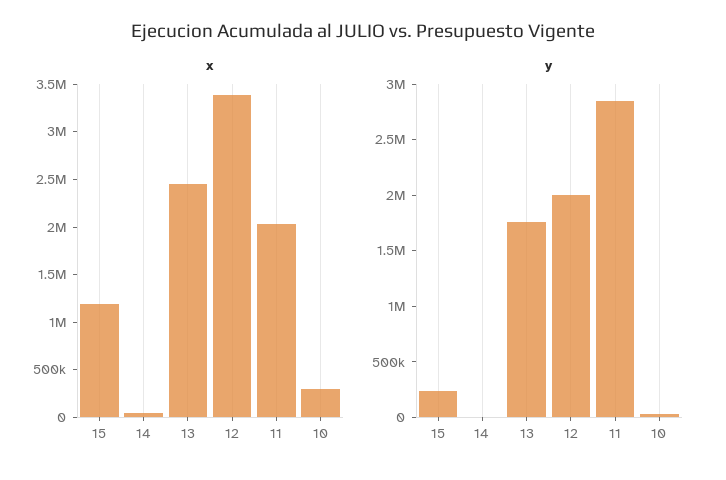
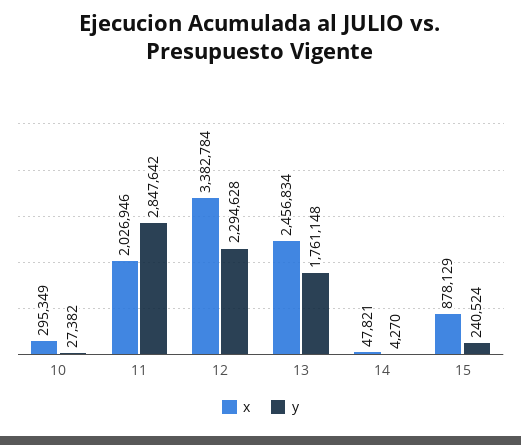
  {
    "x": {
-     "15": 1200000,
+     "15": 878129,
      "14": 47821,
      "13": 2456834,
      "12": 3382784,
      "11": 2026946,
      "10": 295349
    },
    "y": {
      "15": 240524,
      "14": 4270,
      "13": 1761148,
-     "12": 2000000,
+     "12": 2294628,
      "11": 2847642,
      "10": 27382
    }
  }

